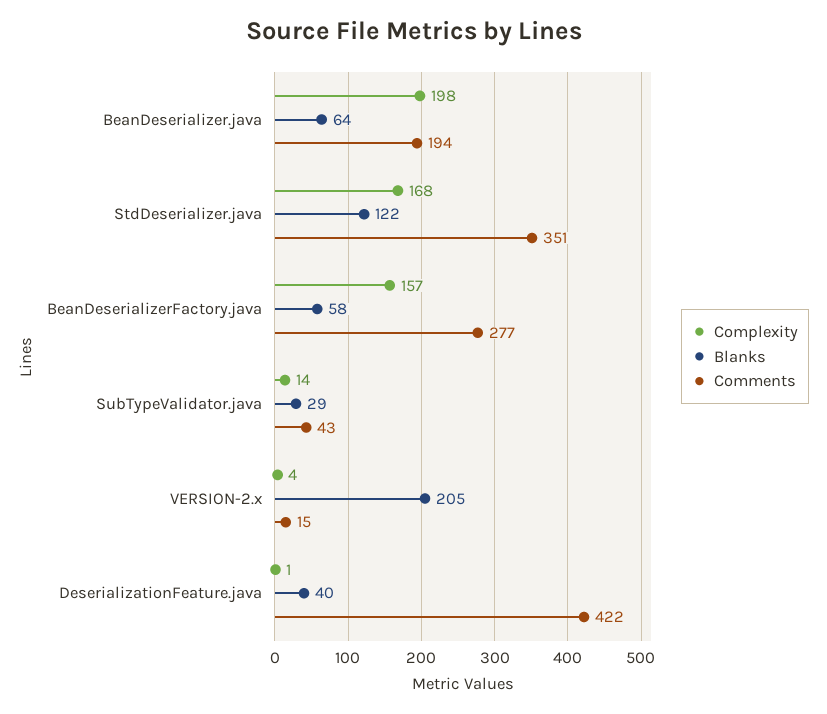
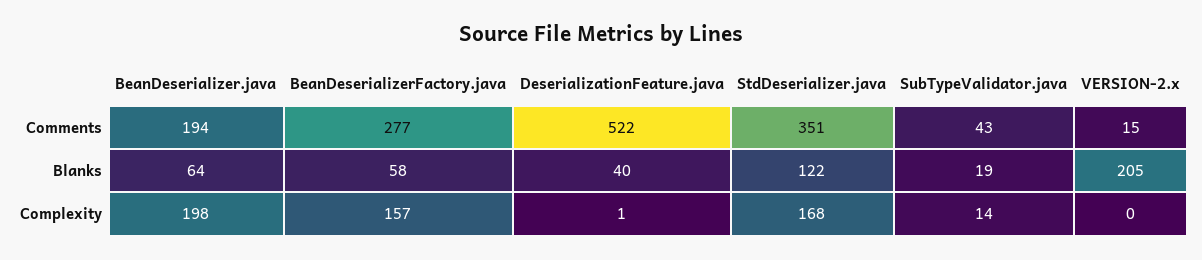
  {
    "Complexity": {
      "BeanDeserializer.java": 198,
      "StdDeserializer.java": 168,
      "BeanDeserializerFactory.java": 157,
      "SubTypeValidator.java": 14,
-     "VERSION-2.x": 4,
+     "VERSION-2.x": 0,
      "DeserializationFeature.java": 1
    },
    "Blanks": {
      "BeanDeserializer.java": 64,
      "StdDeserializer.java": 122,
      "BeanDeserializerFactory.java": 58,
-     "SubTypeValidator.java": 29,
+     "SubTypeValidator.java": 19,
      "VERSION-2.x": 205,
      "DeserializationFeature.java": 40
    },
    "Comments": {
      "BeanDeserializer.java": 194,
      "StdDeserializer.java": 351,
      "BeanDeserializerFactory.java": 277,
      "SubTypeValidator.java": 43,
      "VERSION-2.x": 15,
-     "DeserializationFeature.java": 422
+     "DeserializationFeature.java": 522
    }
  }

